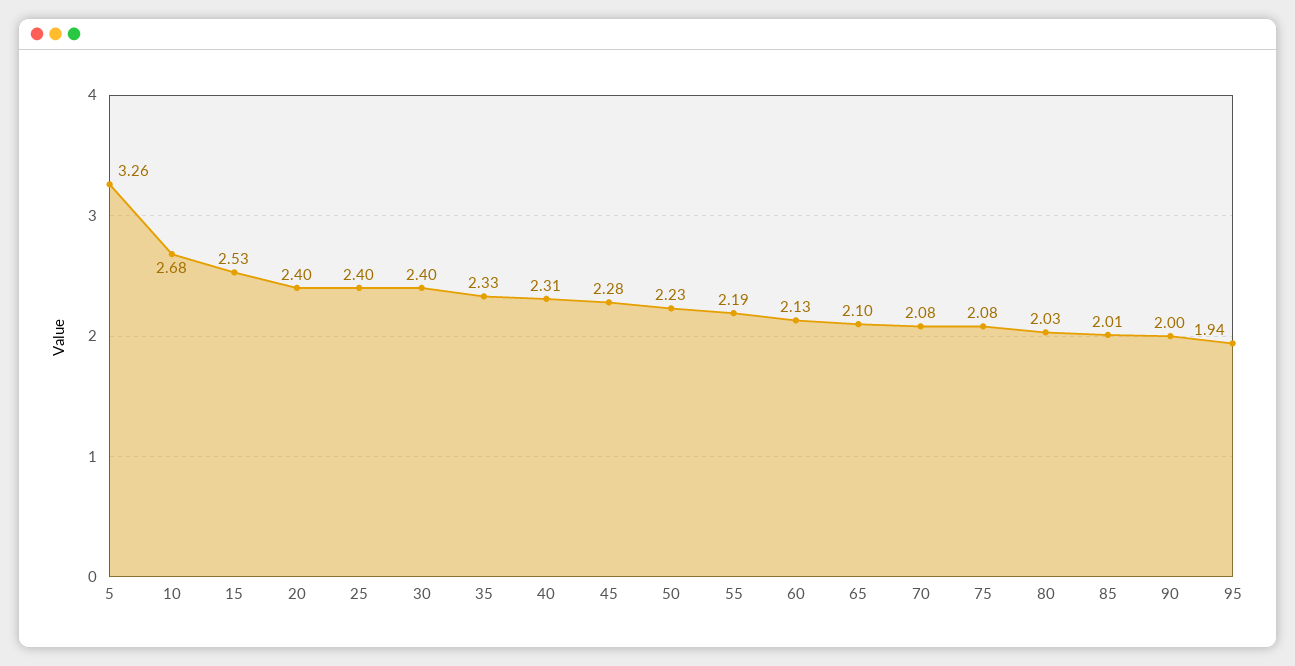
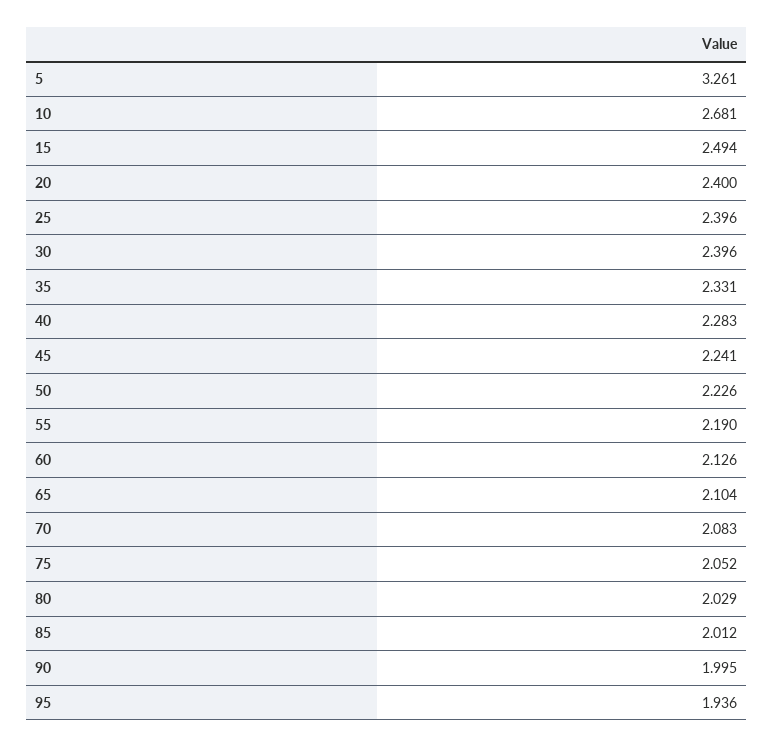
  {
    "5": 3.261,
    "10": 2.681,
-   "15": 2.53,
+   "15": 2.494,
    "20": 2.4,
    "25": 2.396,
    "30": 2.396,
    "35": 2.331,
-   "40": 2.31,
+   "40": 2.283,
-   "45": 2.28,
+   "45": 2.241,
    "50": 2.226,
    "55": 2.19,
    "60": 2.126,
    "65": 2.104,
    "70": 2.083,
-   "75": 2.08,
+   "75": 2.052,
    "80": 2.029,
    "85": 2.012,
    "90": 1.995,
    "95": 1.936
  }

